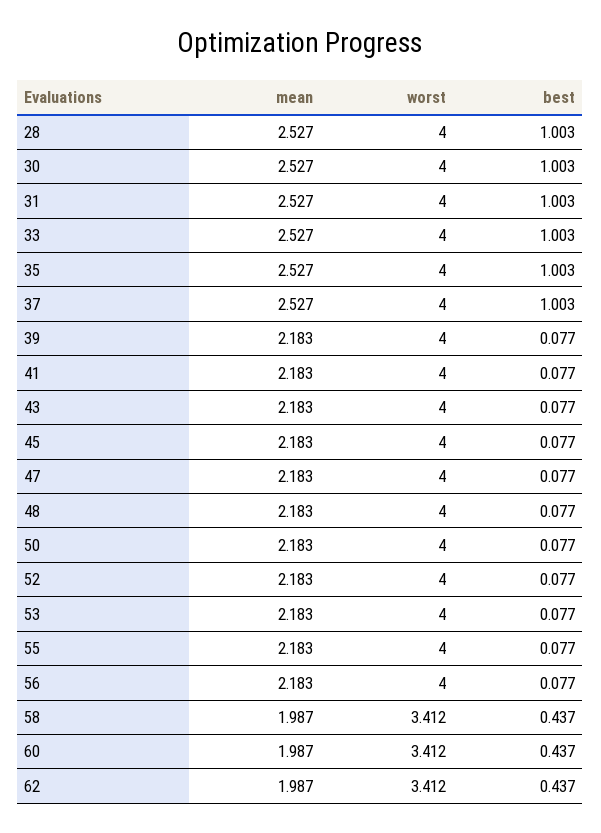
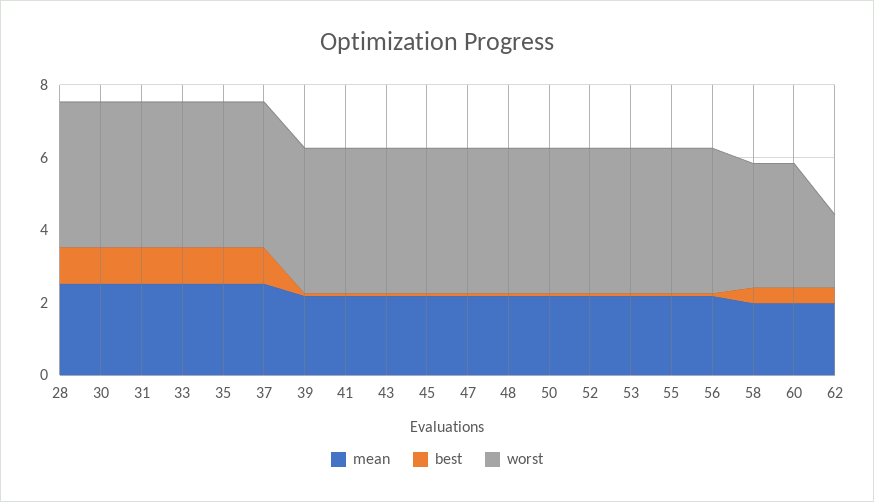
  {
    "mean": {
      "28": 2.527,
      "30": 2.527,
      "31": 2.527,
      "33": 2.527,
      "35": 2.527,
      "37": 2.527,
      "39": 2.183,
      "41": 2.183,
      "43": 2.183,
      "45": 2.183,
      "47": 2.183,
      "48": 2.183,
      "50": 2.183,
      "52": 2.183,
      "53": 2.183,
      "55": 2.183,
      "56": 2.183,
      "58": 1.987,
      "60": 1.987,
      "62": 1.987
    },
    "worst": {
      "28": 4,
      "30": 4,
      "31": 4,
      "33": 4,
      "35": 4,
      "37": 4,
      "39": 4,
      "41": 4,
      "43": 4,
      "45": 4,
      "47": 4,
      "48": 4,
      "50": 4,
      "52": 4,
      "53": 4,
      "55": 4,
      "56": 4,
      "58": 3.412,
      "60": 3.412,
-     "62": 3.412
+     "62": 2
    },
    "best": {
      "28": 1.003,
      "30": 1.003,
      "31": 1.003,
      "33": 1.003,
      "35": 1.003,
      "37": 1.003,
      "39": 0.077,
      "41": 0.077,
      "43": 0.077,
      "45": 0.077,
      "47": 0.077,
      "48": 0.077,
      "50": 0.077,
      "52": 0.077,
      "53": 0.077,
      "55": 0.077,
      "56": 0.077,
      "58": 0.437,
      "60": 0.437,
      "62": 0.437
    }
  }

